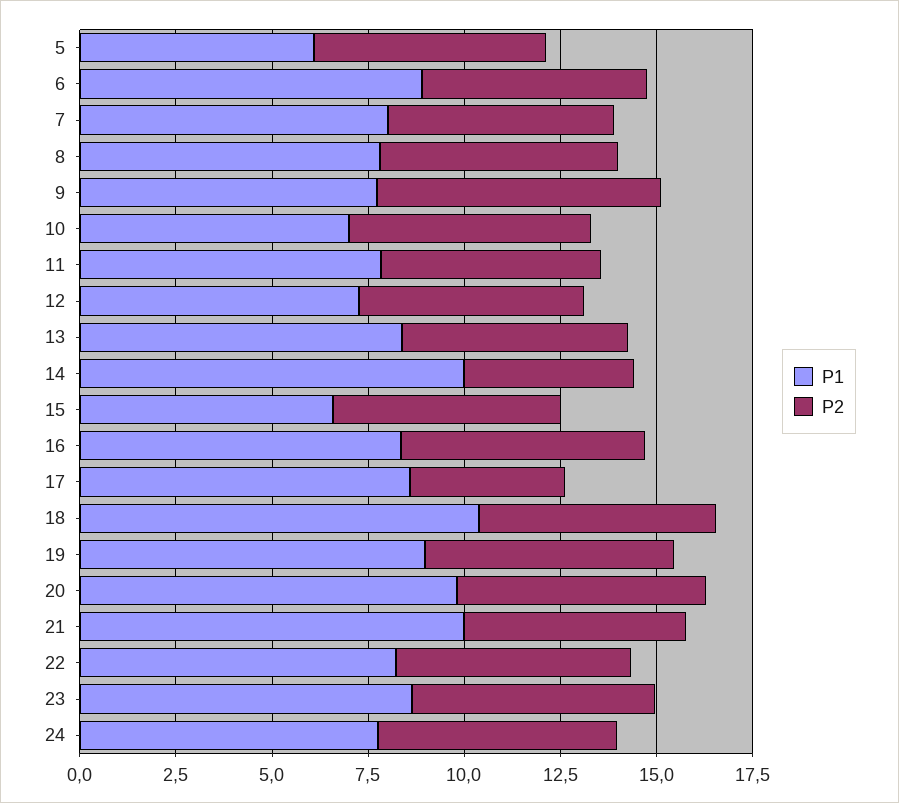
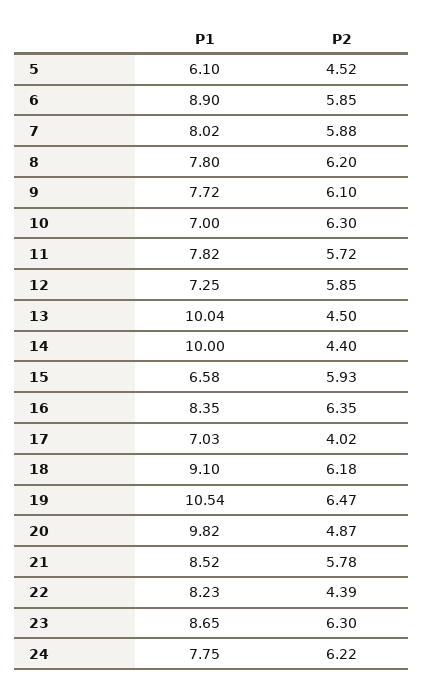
  {
    "P1": {
      "5": 6.1,
      "6": 8.9,
      "7": 8.02,
      "8": 7.8,
      "9": 7.72,
      "10": 7,
      "11": 7.82,
      "12": 7.25,
-     "13": 8.5,
+     "13": 10.04,
      "14": 10,
      "15": 6.58,
      "16": 8.35,
-     "17": 8.5,
+     "17": 7.03,
-     "18": 10.5,
+     "18": 9.1,
-     "19": 9,
+     "19": 10.54,
      "20": 9.82,
-     "21": 10,
+     "21": 8.52,
      "22": 8.23,
      "23": 8.65,
      "24": 7.75
    },
    "P2": {
-     "5": 6,
+     "5": 4.52,
      "6": 5.85,
      "7": 5.88,
      "8": 6.2,
-     "9": 7.5,
+     "9": 6.1,
      "10": 6.3,
      "11": 5.72,
      "12": 5.85,
-     "13": 6,
+     "13": 4.5,
      "14": 4.4,
      "15": 5.93,
      "16": 6.35,
      "17": 4.02,
      "18": 6.18,
      "19": 6.47,
-     "20": 6.5,
+     "20": 4.87,
      "21": 5.78,
-     "22": 6,
+     "22": 4.39,
      "23": 6.3,
      "24": 6.22
    }
  }

